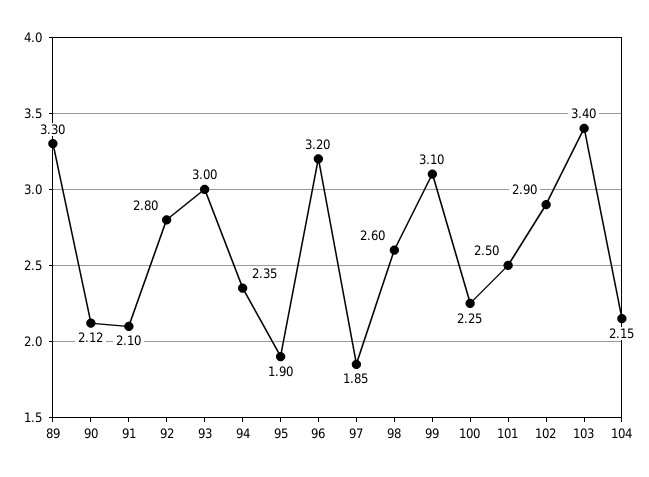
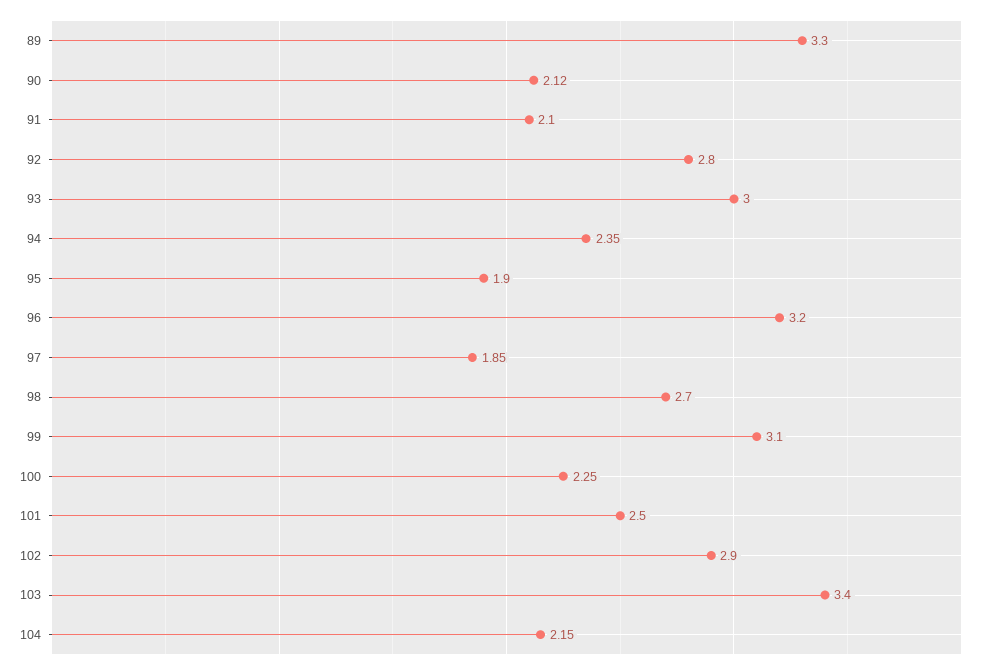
  {
    "89": 3.3,
    "90": 2.12,
    "91": 2.1,
    "92": 2.8,
    "93": 3,
    "94": 2.35,
    "95": 1.9,
    "96": 3.2,
    "97": 1.85,
-   "98": 2.6,
+   "98": 2.7,
    "99": 3.1,
    "100": 2.25,
    "101": 2.5,
    "102": 2.9,
    "103": 3.4,
    "104": 2.15
  }

